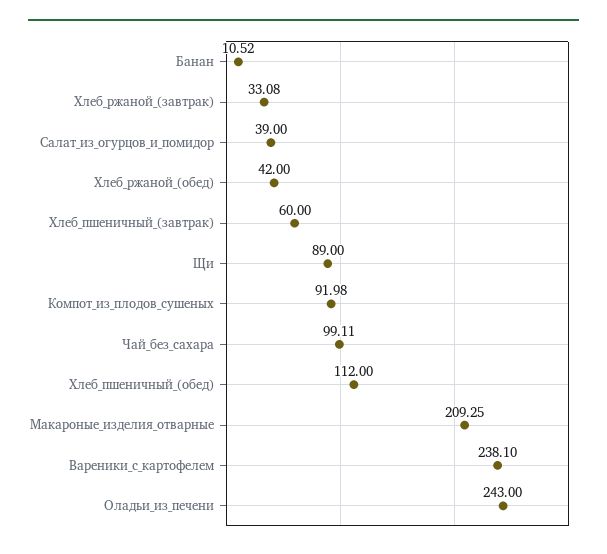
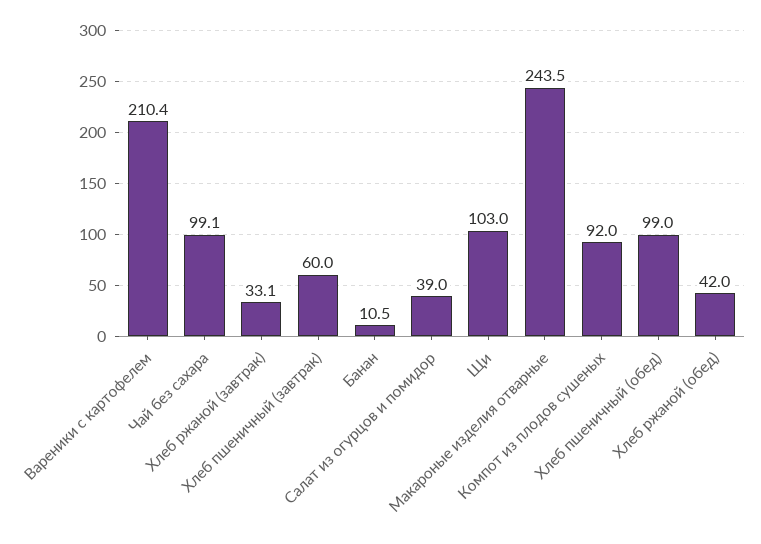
  {
    "Банан": 10.52,
    "Хлеб_ржаной_(завтрак)": 33.08,
    "Салат_из_огурцов_и_помидор": 39,
    "Хлеб_ржаной_(обед)": 42,
    "Хлеб_пшеничный_(завтрак)": 60,
-   "Щи": 89,
+   "Щи": 103,
    "Компот_из_плодов_сушеных": 91.98,
    "Чай_без_сахара": 99.11,
-   "Хлеб_пшеничный_(обед)": 112,
+   "Хлеб_пшеничный_(обед)": 99,
-   "Макароные_изделия_отварные": 209.25,
+   "Макароные_изделия_отварные": 243.5,
-   "Вареники_с_картофелем": 238.1,
+   "Вареники_с_картофелем": 210.4
-   "Оладьи_из_печени": 243
  }

